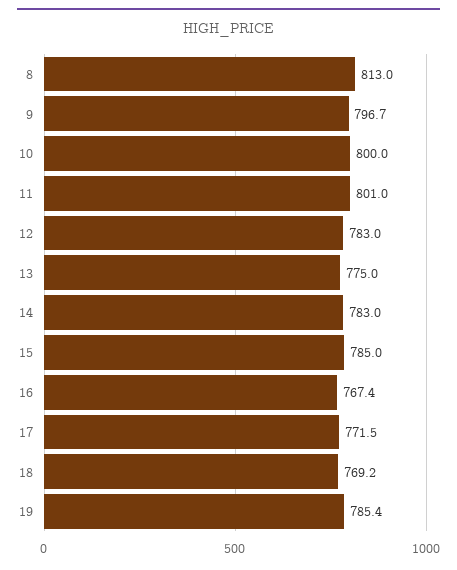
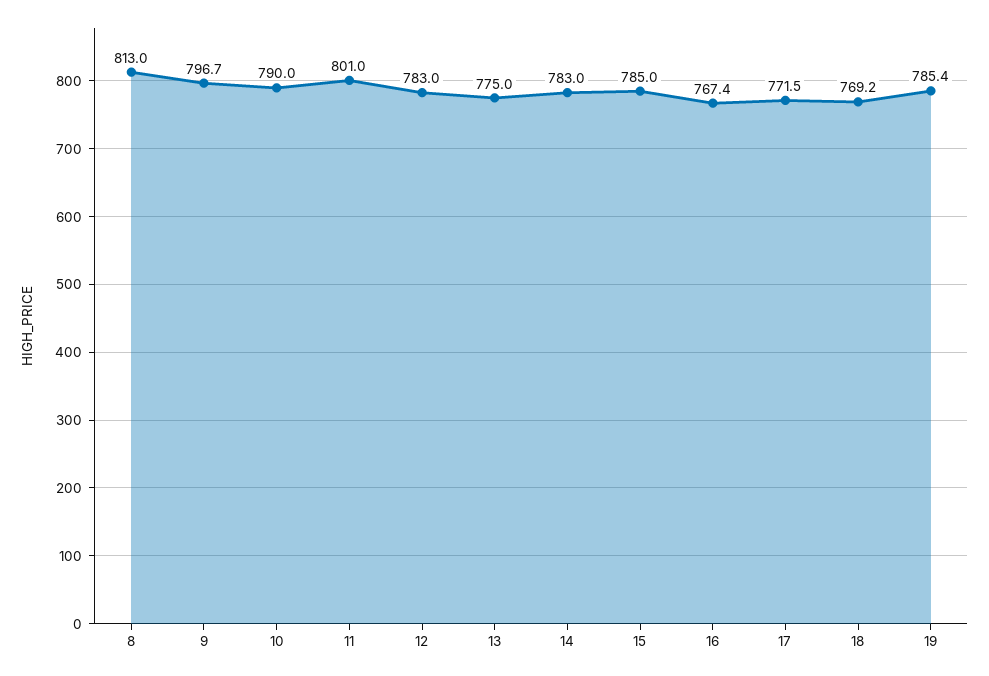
  {
    "8": 813,
    "9": 796.7,
-   "10": 800,
+   "10": 790,
    "11": 801,
    "12": 783,
    "13": 775,
    "14": 783,
    "15": 785,
    "16": 767.4,
    "17": 771.5,
    "18": 769.2,
    "19": 785.4
  }

